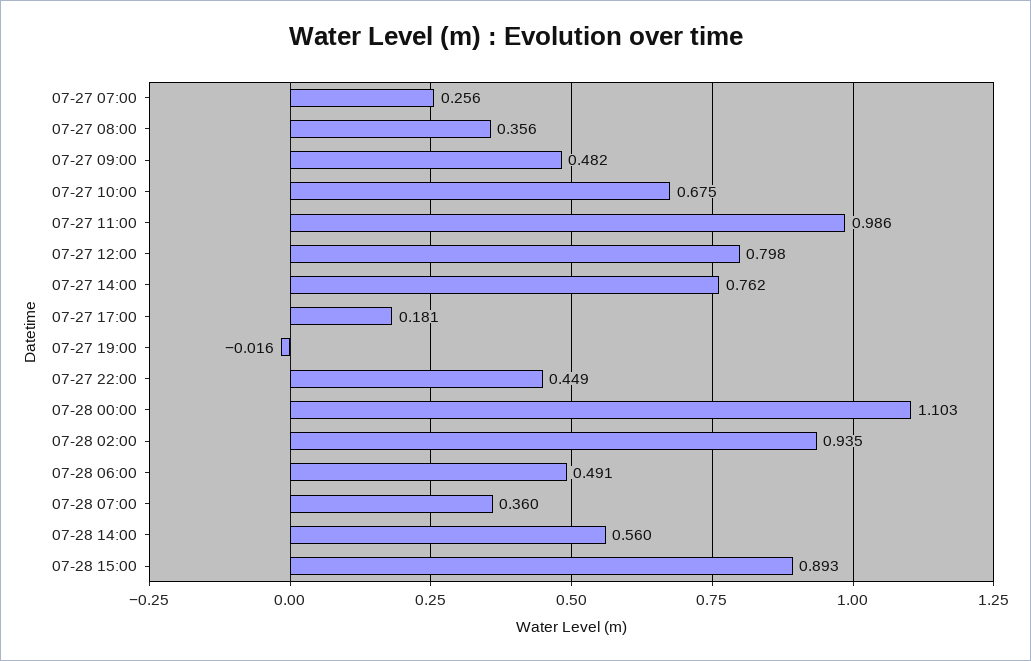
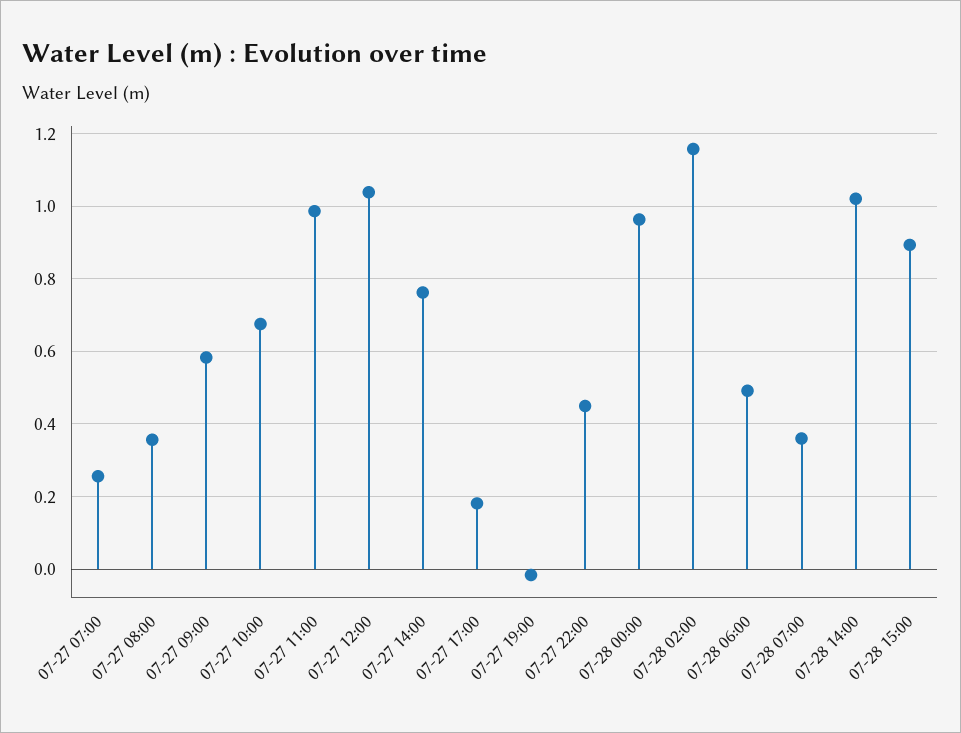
  {
    "07-27 07:00": 0.256,
    "07-27 08:00": 0.356,
-   "07-27 09:00": 0.482,
+   "07-27 09:00": 0.58,
    "07-27 10:00": 0.675,
    "07-27 11:00": 0.986,
-   "07-27 12:00": 0.798,
+   "07-27 12:00": 1.04,
    "07-27 14:00": 0.762,
    "07-27 17:00": 0.181,
    "07-27 19:00": -0.016,
    "07-27 22:00": 0.449,
-   "07-28 00:00": 1.103,
+   "07-28 00:00": 0.96,
-   "07-28 02:00": 0.935,
+   "07-28 02:00": 1.16,
    "07-28 06:00": 0.491,
    "07-28 07:00": 0.36,
-   "07-28 14:00": 0.56,
+   "07-28 14:00": 1.02,
    "07-28 15:00": 0.893
  }

